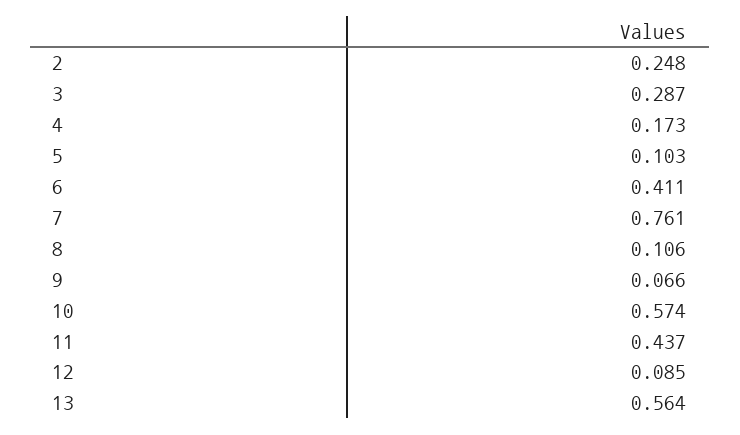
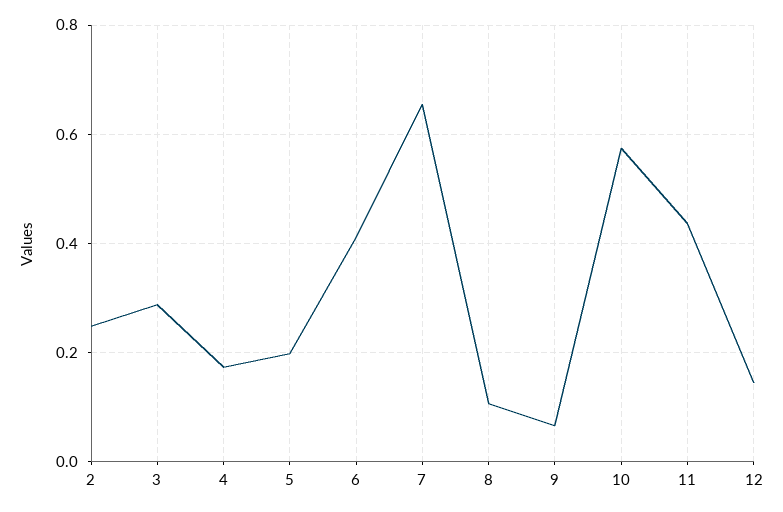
  {
    "2": 0.248,
    "3": 0.287,
    "4": 0.173,
-   "5": 0.103,
+   "5": 0.2,
    "6": 0.411,
-   "7": 0.761,
+   "7": 0.66,
    "8": 0.106,
    "9": 0.066,
    "10": 0.574,
    "11": 0.437,
-   "12": 0.085,
+   "12": 0.14
-   "13": 0.564
  }

